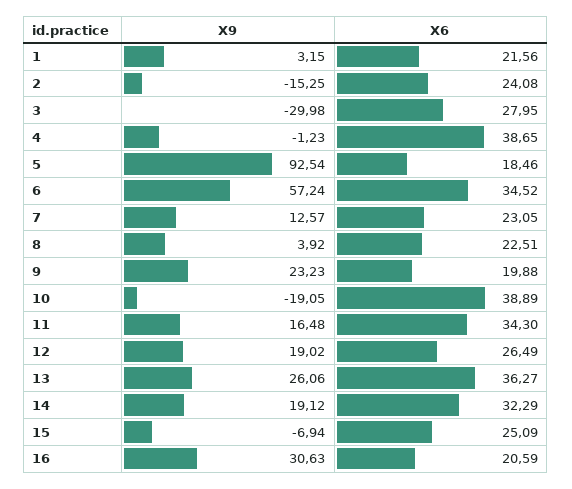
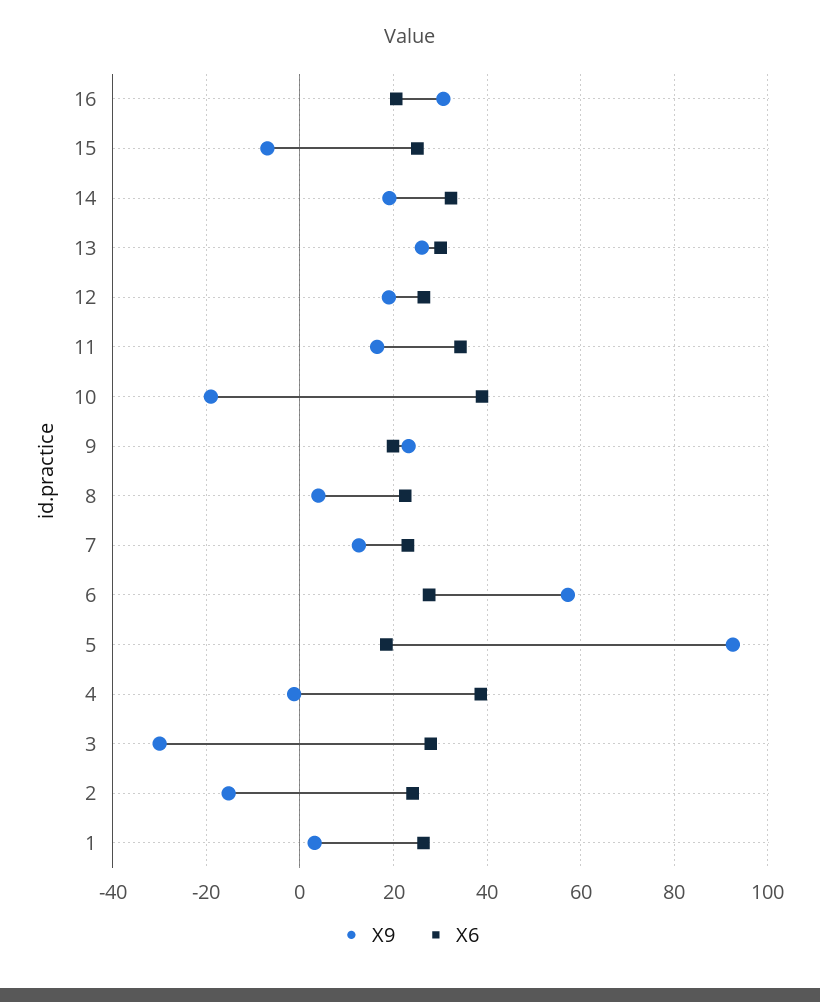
  {
    "X9": {
      "1": 3.15,
      "2": -15.25,
      "3": -29.98,
      "4": -1.23,
      "5": 92.54,
      "6": 57.24,
      "7": 12.57,
      "8": 3.92,
      "9": 23.23,
      "10": -19.05,
      "11": 16.48,
      "12": 19.02,
      "13": 26.06,
      "14": 19.12,
      "15": -6.94,
      "16": 30.63
    },
    "X6": {
-     "1": 21.56,
+     "1": 26,
      "2": 24.08,
      "3": 27.95,
      "4": 38.65,
      "5": 18.46,
-     "6": 34.52,
+     "6": 28,
      "7": 23.05,
      "8": 22.51,
      "9": 19.88,
      "10": 38.89,
      "11": 34.3,
      "12": 26.49,
-     "13": 36.27,
+     "13": 30,
      "14": 32.29,
      "15": 25.09,
      "16": 20.59
    }
  }

